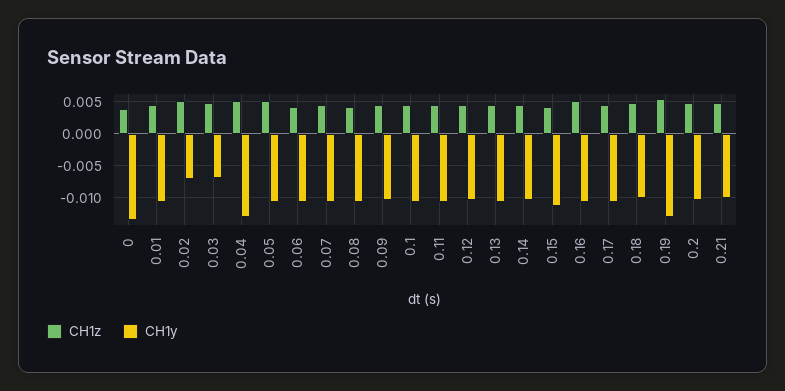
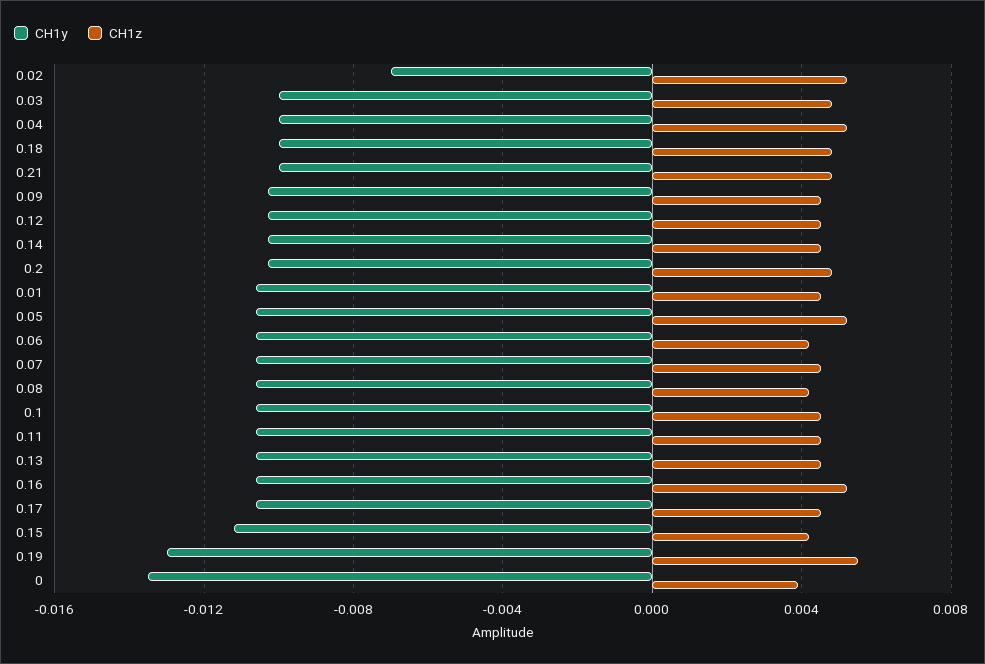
  {
    "CH1z": {
      "0": 0.004,
      "0.01": 0.0045,
      "0.02": 0.005,
      "0.03": 0.005,
      "0.04": 0.005,
      "0.05": 0.005,
      "0.06": 0.004,
      "0.07": 0.0045,
      "0.08": 0.004,
      "0.09": 0.0045,
      "0.1": 0.0045,
      "0.11": 0.0045,
      "0.12": 0.0045,
      "0.13": 0.0045,
      "0.14": 0.0045,
      "0.15": 0.004,
      "0.16": 0.005,
      "0.17": 0.0045,
      "0.18": 0.005,
      "0.19": 0.0055,
      "0.2": 0.005,
      "0.21": 0.005
    },
    "CH1y": {
      "0": -0.0135,
      "0.01": -0.0105,
      "0.02": -0.007,
-     "0.03": -0.007,
+     "0.03": -0.01,
-     "0.04": -0.013,
+     "0.04": -0.01,
      "0.05": -0.0105,
      "0.06": -0.0105,
      "0.07": -0.0105,
      "0.08": -0.0105,
      "0.09": -0.0105,
      "0.1": -0.0105,
      "0.11": -0.0105,
      "0.12": -0.0105,
      "0.13": -0.0105,
      "0.14": -0.0105,
      "0.15": -0.011,
      "0.16": -0.0105,
      "0.17": -0.0105,
      "0.18": -0.01,
      "0.19": -0.013,
      "0.2": -0.0105,
      "0.21": -0.01
    }
  }

